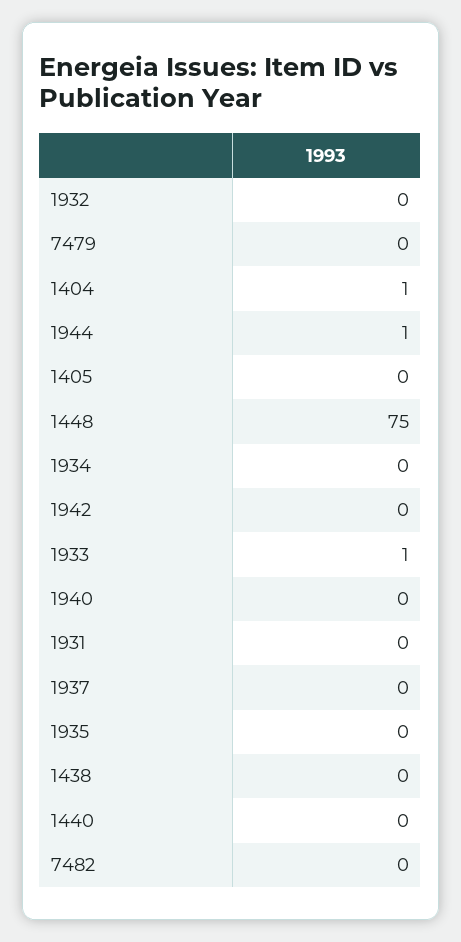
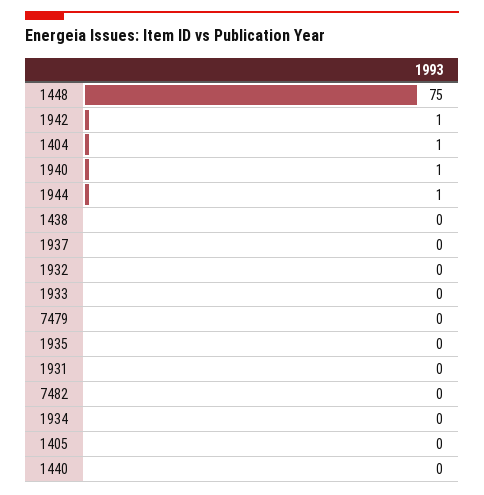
  {
    "1932": 0,
    "7479": 0,
    "1404": 1,
    "1944": 1,
    "1405": 0,
    "1448": 75,
    "1934": 0,
-   "1942": 0,
+   "1942": 1,
-   "1933": 1,
+   "1933": 0,
-   "1940": 0,
+   "1940": 1,
    "1931": 0,
    "1937": 0,
    "1935": 0,
    "1438": 0,
    "1440": 0,
    "7482": 0
  }

